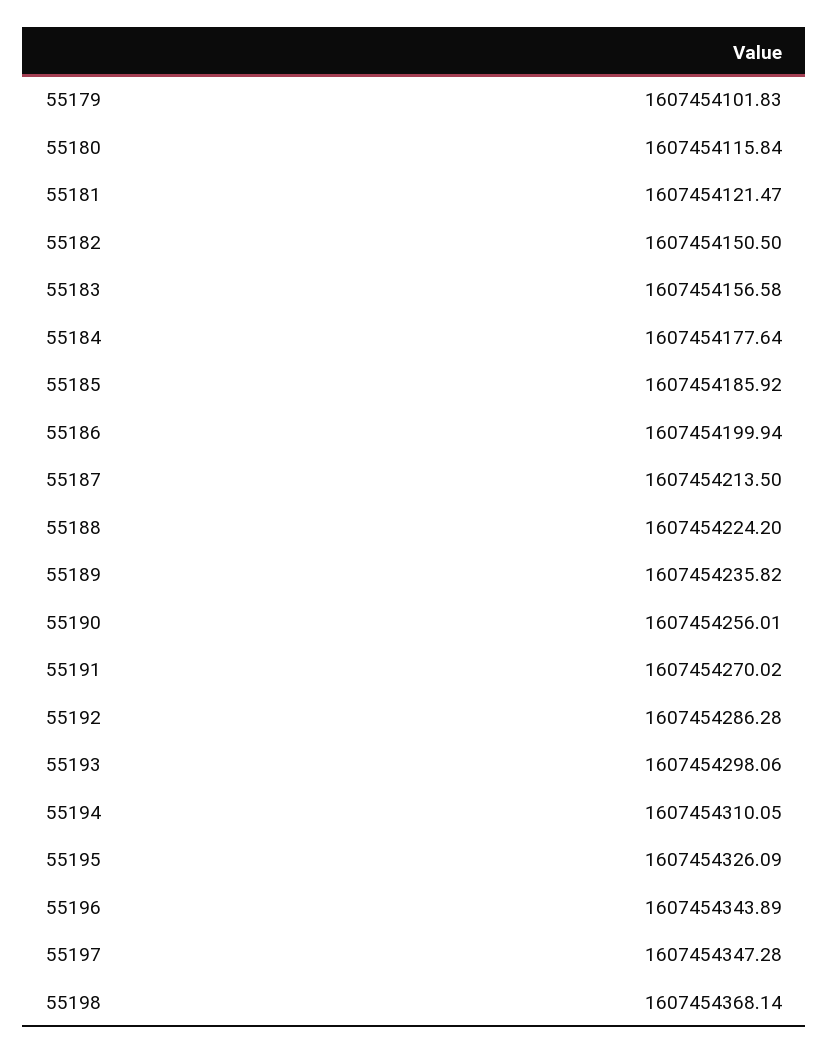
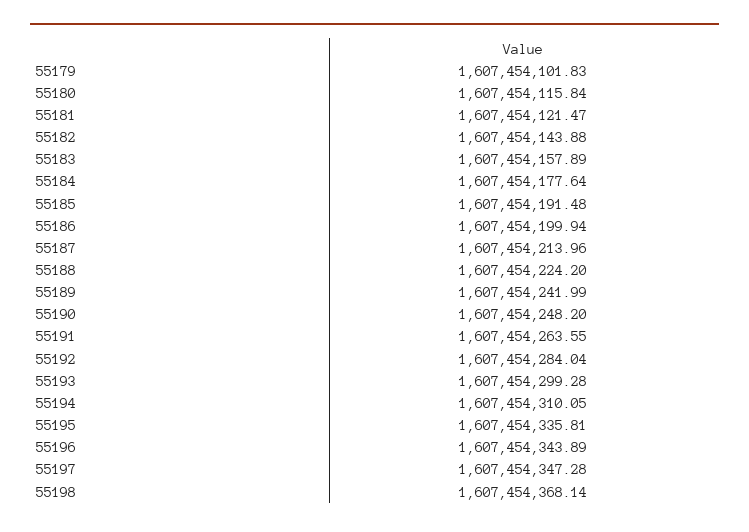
  {
    "55179": 1607454101.83,
    "55180": 1607454115.84,
    "55181": 1607454121.47,
-   "55182": 1607454150.5,
+   "55182": 1607454143.88,
-   "55183": 1607454156.58,
+   "55183": 1607454157.89,
    "55184": 1607454177.64,
-   "55185": 1607454185.92,
+   "55185": 1607454191.48,
    "55186": 1607454199.94,
-   "55187": 1607454213.5,
+   "55187": 1607454213.96,
    "55188": 1607454224.2,
-   "55189": 1607454235.82,
+   "55189": 1607454241.99,
-   "55190": 1607454256.01,
+   "55190": 1607454248.2,
-   "55191": 1607454270.02,
+   "55191": 1607454263.55,
-   "55192": 1607454286.28,
+   "55192": 1607454284.04,
-   "55193": 1607454298.06,
+   "55193": 1607454299.28,
    "55194": 1607454310.05,
-   "55195": 1607454326.09,
+   "55195": 1607454335.81,
    "55196": 1607454343.89,
    "55197": 1607454347.28,
    "55198": 1607454368.14
  }

